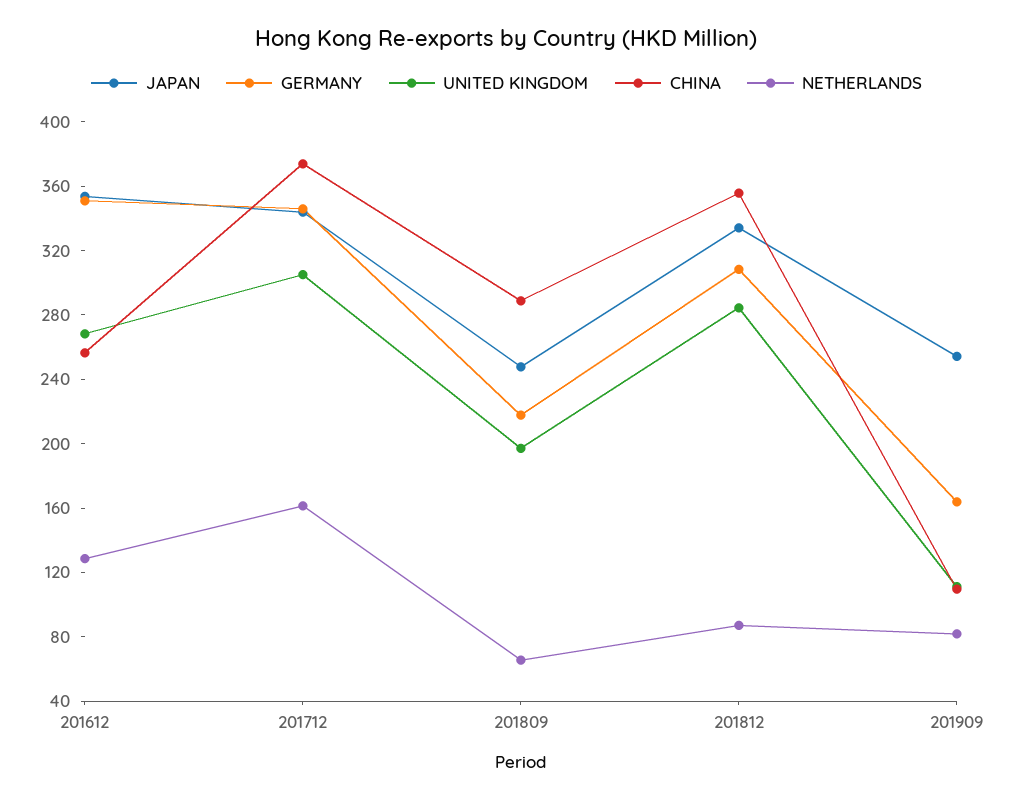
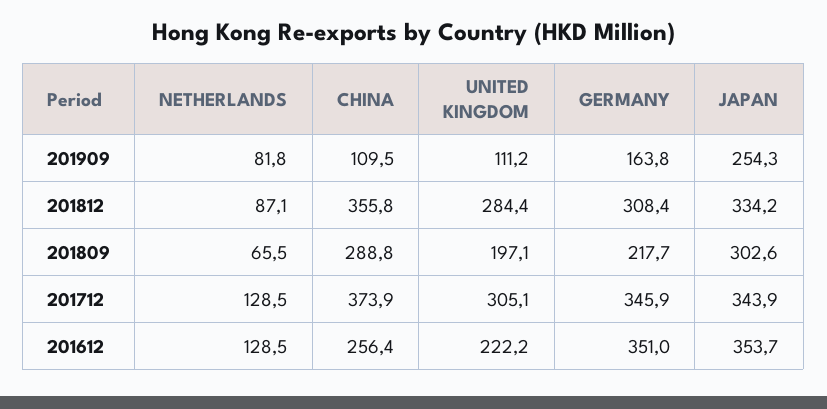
  {
    "JAPAN": {
      "201612": 353.7,
      "201712": 343.9,
-     "201809": 250,
+     "201809": 302.6,
      "201812": 334.2,
      "201909": 254.3
    },
    "GERMANY": {
      "201612": 351,
      "201712": 345.9,
      "201809": 217.7,
      "201812": 308.4,
      "201909": 163.8
    },
    "UNITED KINGDOM": {
-     "201612": 270,
+     "201612": 222.2,
      "201712": 305.1,
      "201809": 197.1,
      "201812": 284.4,
      "201909": 111.2
    },
    "CHINA": {
      "201612": 256.4,
      "201712": 373.9,
      "201809": 288.8,
      "201812": 355.8,
      "201909": 109.5
    },
    "NETHERLANDS": {
      "201612": 128.5,
-     "201712": 160,
+     "201712": 128.5,
      "201809": 65.5,
      "201812": 87.1,
      "201909": 81.8
    }
  }

